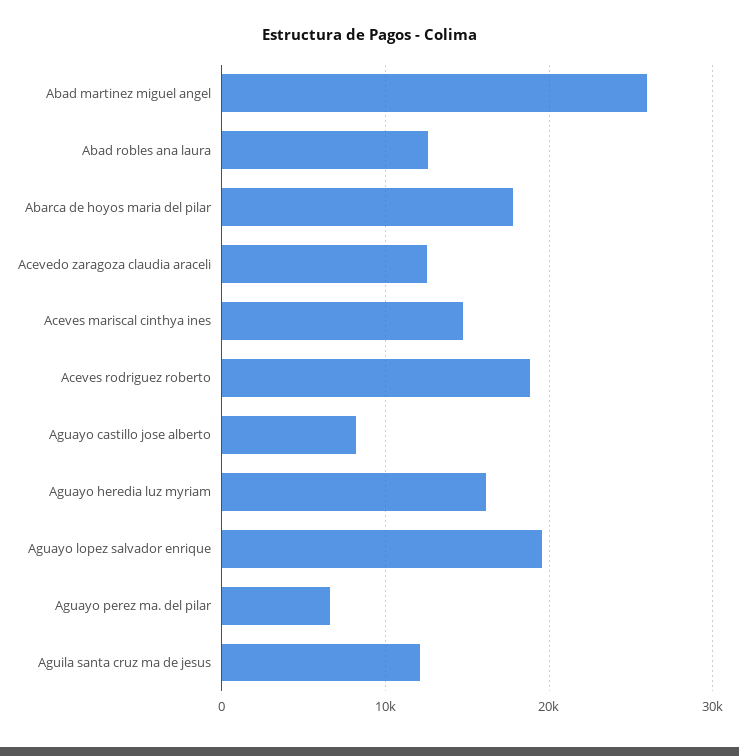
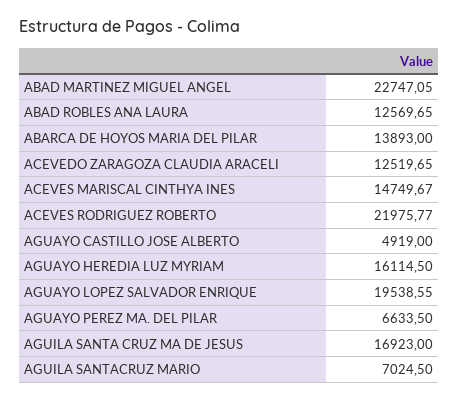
  {
-   "Abad martinez miguel angel": 26000,
+   "Abad martinez miguel angel": 22747.05,
    "Abad robles ana laura": 12569.65,
-   "Abarca de hoyos maria del pilar": 18000,
+   "Abarca de hoyos maria del pilar": 13893,
    "Acevedo zaragoza claudia araceli": 12519.65,
    "Aceves mariscal cinthya ines": 14749.67,
-   "Aceves rodriguez roberto": 19000,
+   "Aceves rodriguez roberto": 21975.77,
-   "Aguayo castillo jose alberto": 8000,
+   "Aguayo castillo jose alberto": 4919,
    "Aguayo heredia luz myriam": 16114.5,
    "Aguayo lopez salvador enrique": 19538.55,
    "Aguayo perez ma. del pilar": 6633.5,
-   "Aguila santa cruz ma de jesus": 12000
+   "Aguila santa cruz ma de jesus": 16923,
+   "AGUILA SANTACRUZ MARIO": 7024.5
  }

